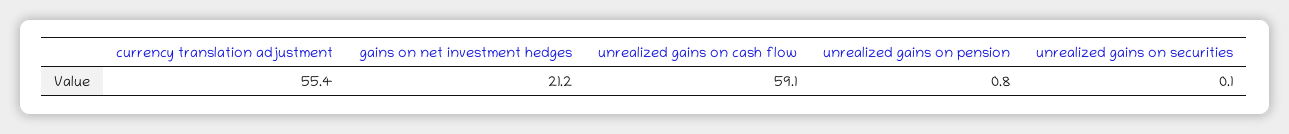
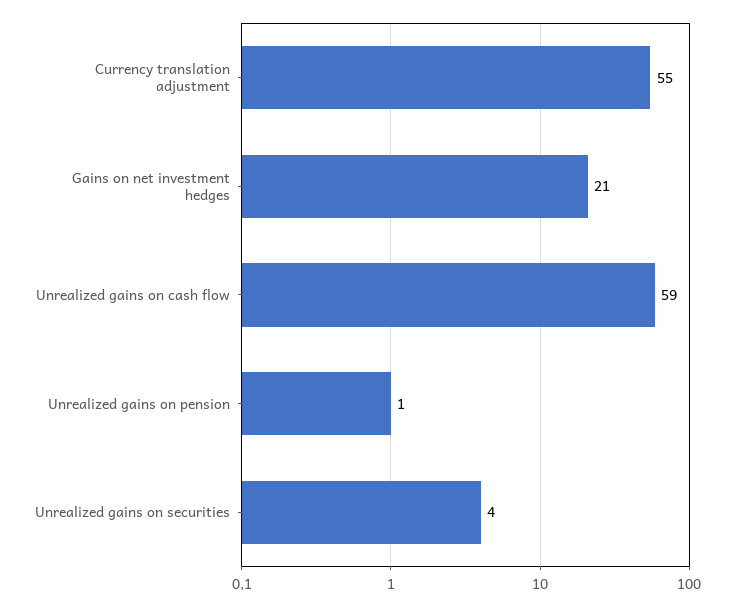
  {
    "currency translation adjustment": 55.4,
    "gains on net investment hedges": 21.2,
    "unrealized gains on cash flow": 59.1,
    "unrealized gains on pension": 0.8,
-   "unrealized gains on securities": 0.1
+   "unrealized gains on securities": 4
  }

